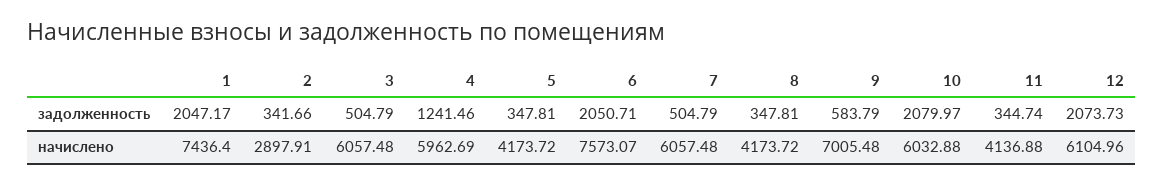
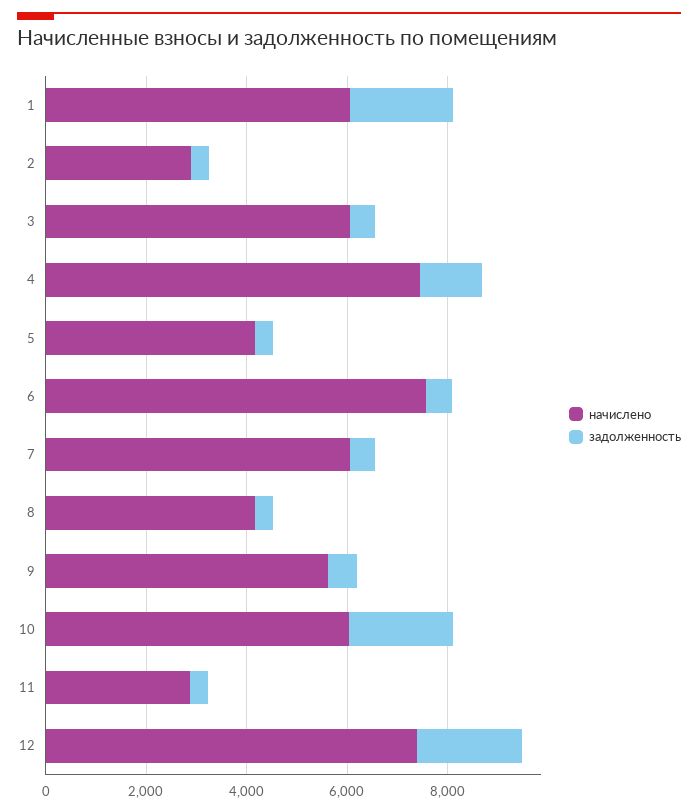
  {
    "задолженность": {
      "1": 2047.17,
      "2": 341.66,
      "3": 504.79,
      "4": 1241.46,
      "5": 347.81,
-     "6": 2050.71,
+     "6": 500,
      "7": 504.79,
      "8": 347.81,
      "9": 583.79,
      "10": 2079.97,
      "11": 344.74,
      "12": 2073.73
    },
    "начислено": {
-     "1": 7436.4,
+     "1": 6000,
      "2": 2897.91,
      "3": 6057.48,
-     "4": 5962.69,
+     "4": 7500,
      "5": 4173.72,
      "6": 7573.07,
      "7": 6057.48,
      "8": 4173.72,
-     "9": 7005.48,
+     "9": 5500,
      "10": 6032.88,
-     "11": 4136.88,
+     "11": 3000,
-     "12": 6104.96
+     "12": 7500
    }
  }

